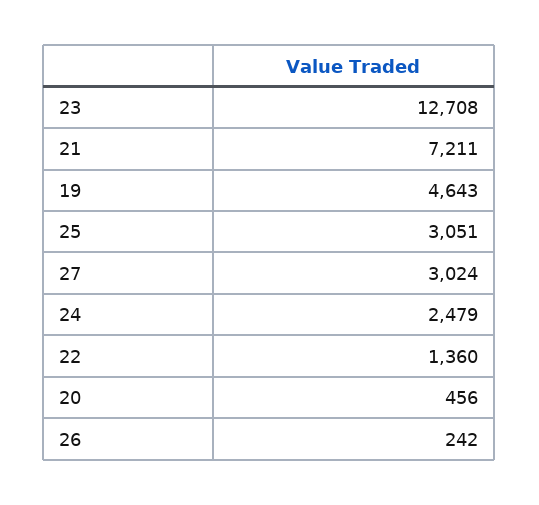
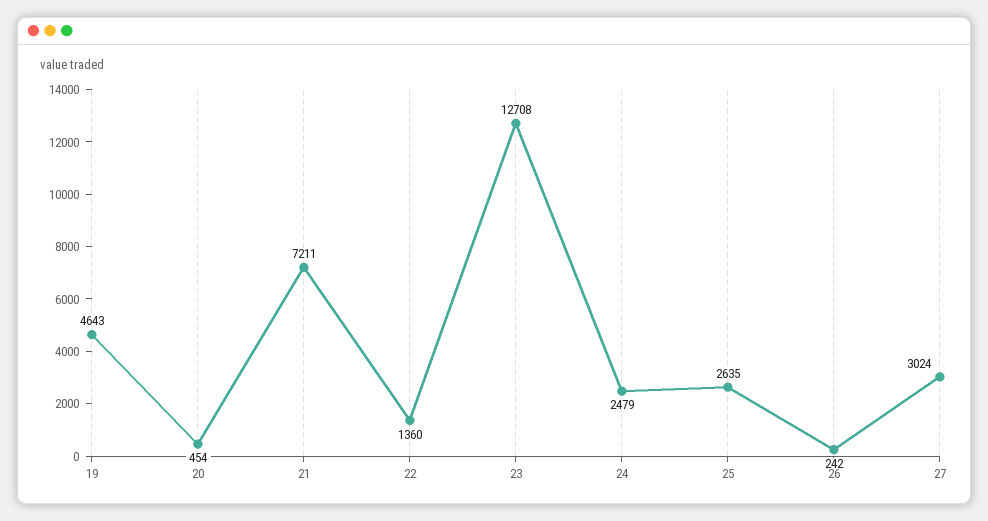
  {
    "23": 12708,
    "21": 7211,
    "19": 4643,
-   "25": 3051,
+   "25": 2635,
    "27": 3024,
    "24": 2479,
    "22": 1360,
-   "20": 456,
+   "20": 454,
    "26": 242
  }

